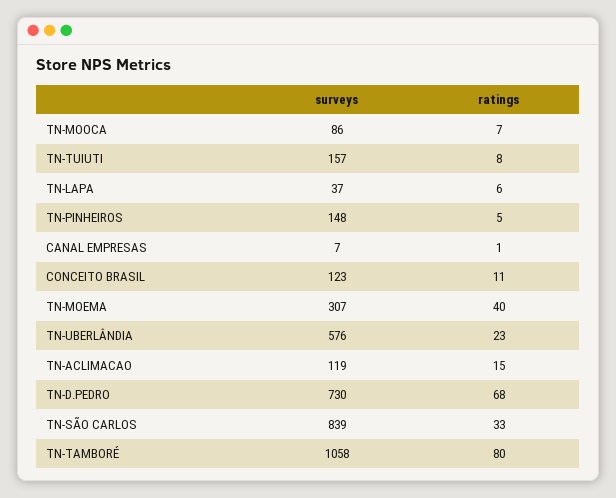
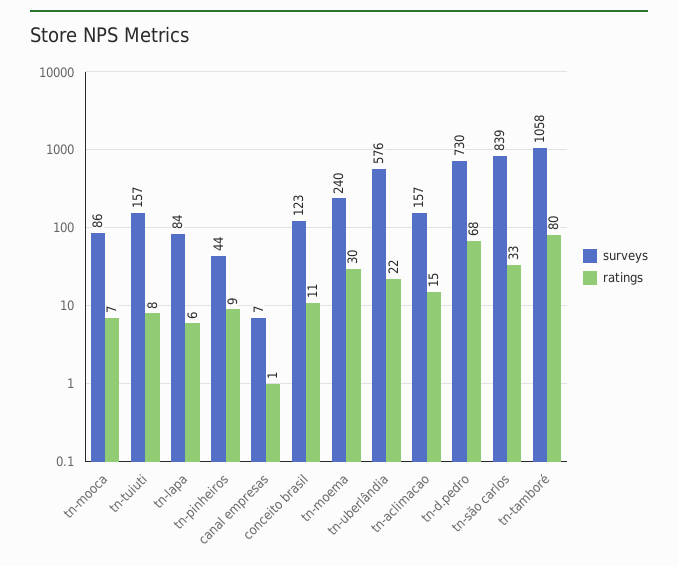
  {
    "surveys": {
      "TN-MOOCA": 86,
      "TN-TUIUTI": 157,
-     "TN-LAPA": 37,
+     "TN-LAPA": 84,
-     "TN-PINHEIROS": 148,
+     "TN-PINHEIROS": 44,
      "CANAL EMPRESAS": 7,
      "CONCEITO BRASIL": 123,
-     "TN-MOEMA": 307,
+     "TN-MOEMA": 240,
      "TN-UBERLÂNDIA": 576,
-     "TN-ACLIMACAO": 119,
+     "TN-ACLIMACAO": 157,
      "TN-D.PEDRO": 730,
      "TN-SÃO CARLOS": 839,
      "TN-TAMBORÉ": 1058
    },
    "ratings": {
      "TN-MOOCA": 7,
      "TN-TUIUTI": 8,
      "TN-LAPA": 6,
-     "TN-PINHEIROS": 5,
+     "TN-PINHEIROS": 9,
      "CANAL EMPRESAS": 1,
      "CONCEITO BRASIL": 11,
-     "TN-MOEMA": 40,
+     "TN-MOEMA": 30,
-     "TN-UBERLÂNDIA": 23,
+     "TN-UBERLÂNDIA": 22,
      "TN-ACLIMACAO": 15,
      "TN-D.PEDRO": 68,
      "TN-SÃO CARLOS": 33,
      "TN-TAMBORÉ": 80
    }
  }

